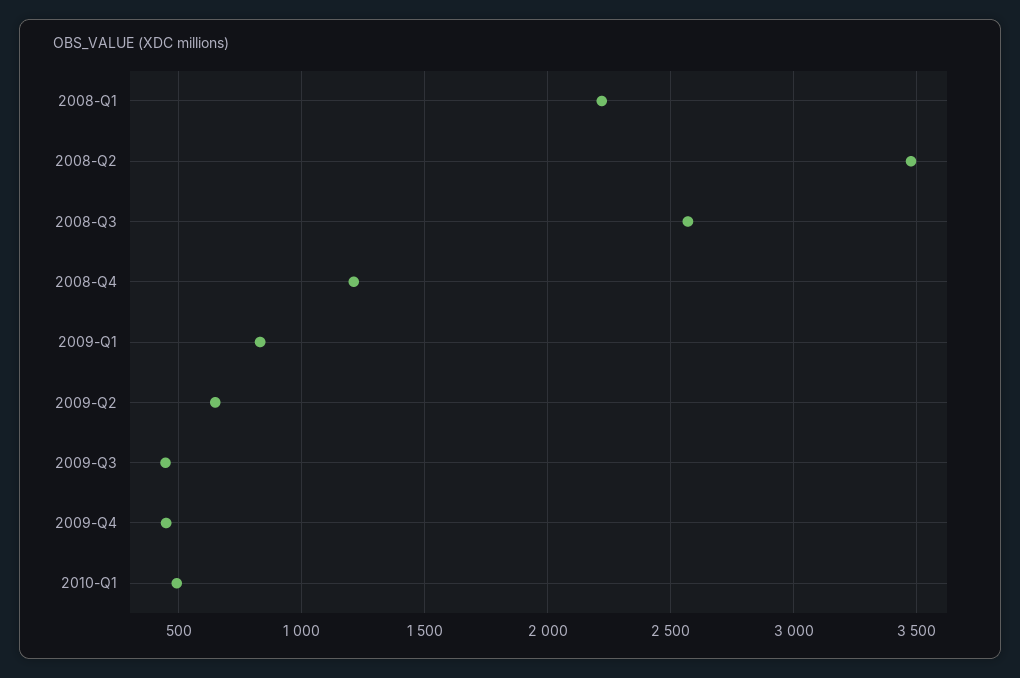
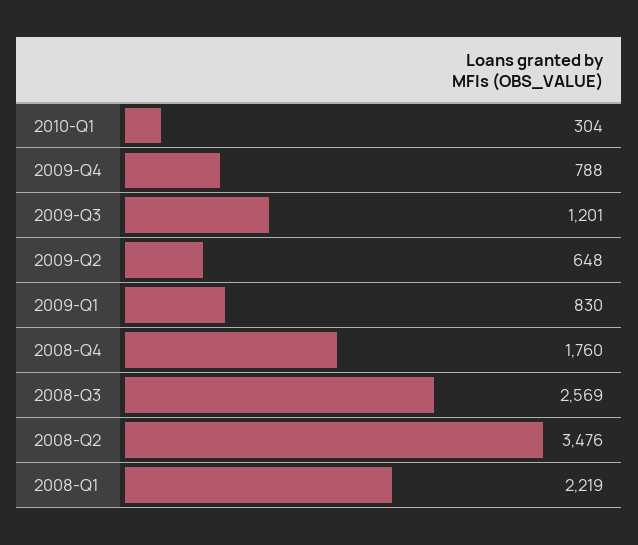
  {
    "2008-Q1": 2219,
    "2008-Q2": 3476,
    "2008-Q3": 2569,
-   "2008-Q4": 1200,
+   "2008-Q4": 1760,
    "2009-Q1": 830,
    "2009-Q2": 648,
-   "2009-Q3": 450,
+   "2009-Q3": 1201,
-   "2009-Q4": 450,
+   "2009-Q4": 788,
-   "2010-Q1": 500
+   "2010-Q1": 304
  }

